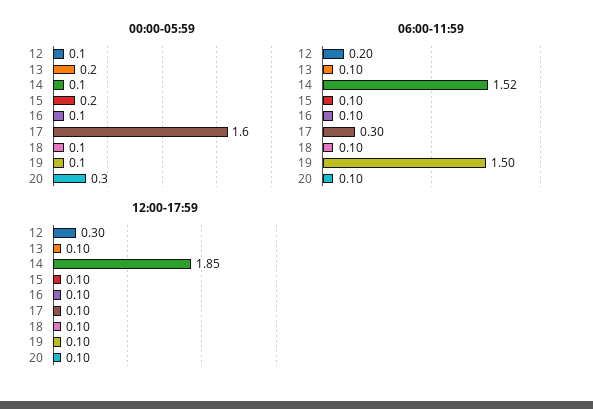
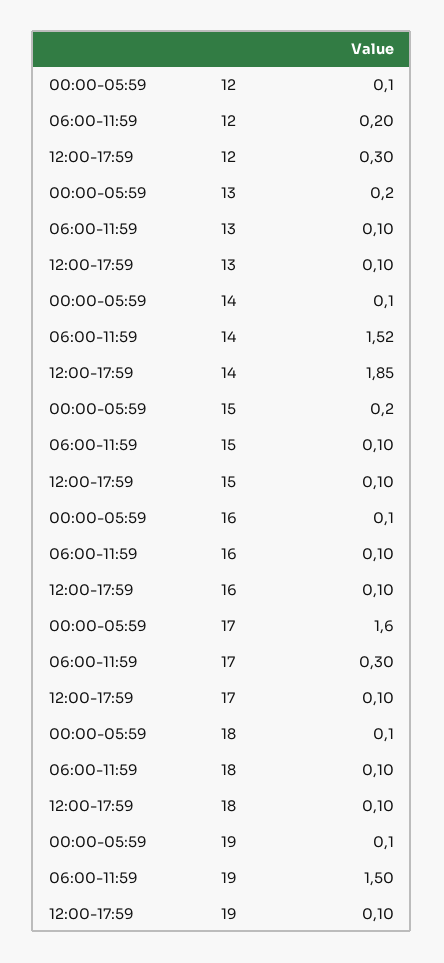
  {
    "00:00-05:59": {
      "12": 0.1,
      "13": 0.2,
      "14": 0.1,
      "15": 0.2,
      "16": 0.1,
      "17": 1.6,
      "18": 0.1,
-     "19": 0.1,
+     "19": 0.1
-     "20": 0.3
    },
    "06:00-11:59": {
      "12": 0.2,
      "13": 0.1,
      "14": 1.52,
      "15": 0.1,
      "16": 0.1,
      "17": 0.3,
      "18": 0.1,
-     "19": 1.5,
+     "19": 1.5
-     "20": 0.1
    },
    "12:00-17:59": {
      "12": 0.3,
      "13": 0.1,
      "14": 1.85,
      "15": 0.1,
      "16": 0.1,
      "17": 0.1,
      "18": 0.1,
-     "19": 0.1,
+     "19": 0.1
-     "20": 0.1
    }
  }

